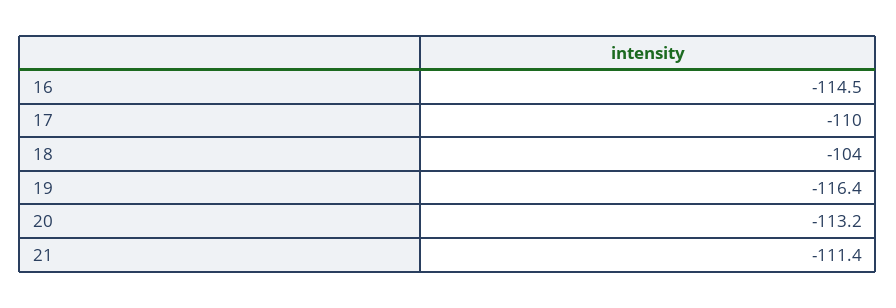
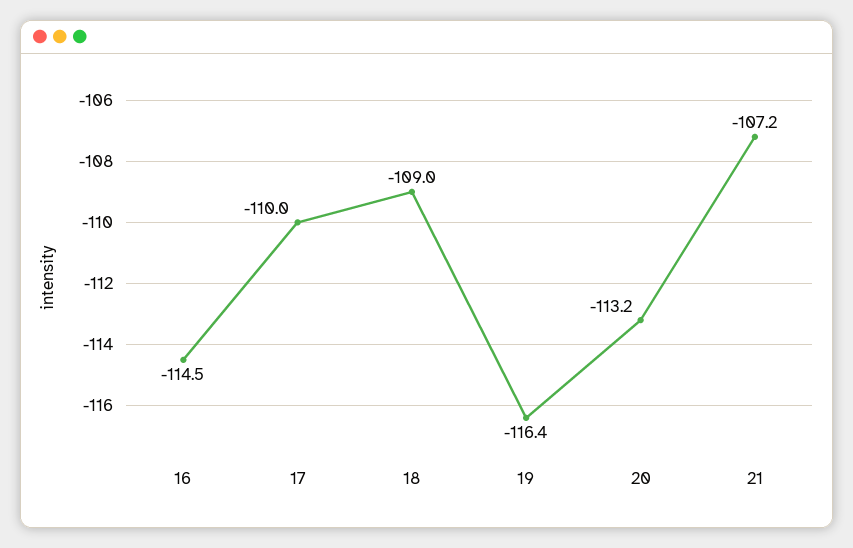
  {
    "16": -114.5,
    "17": -110,
-   "18": -104,
+   "18": -109,
    "19": -116.4,
    "20": -113.2,
-   "21": -111.4
+   "21": -107.2
  }

